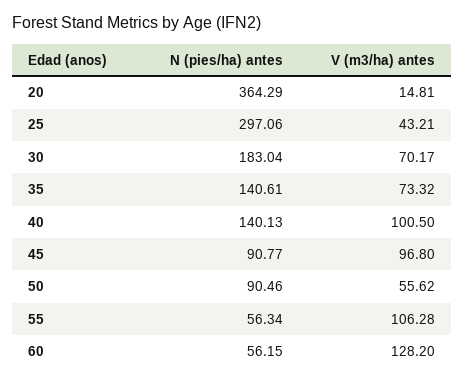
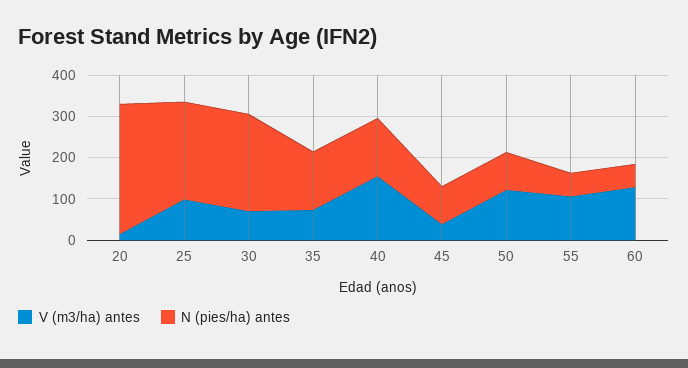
  {
    "N (pies/ha) antes": {
-     "20": 364.29,
+     "20": 320,
-     "25": 297.06,
+     "25": 240,
-     "30": 183.04,
+     "30": 240,
      "35": 140.61,
      "40": 140.13,
      "45": 90.77,
      "50": 90.46,
      "55": 56.34,
      "60": 56.15
    },
    "V (m3/ha) antes": {
      "20": 14.81,
-     "25": 43.21,
+     "25": 100,
      "30": 70.17,
      "35": 73.32,
-     "40": 100.5,
+     "40": 160,
-     "45": 96.8,
+     "45": 40,
-     "50": 55.62,
+     "50": 120,
      "55": 106.28,
      "60": 128.2
    }
  }

